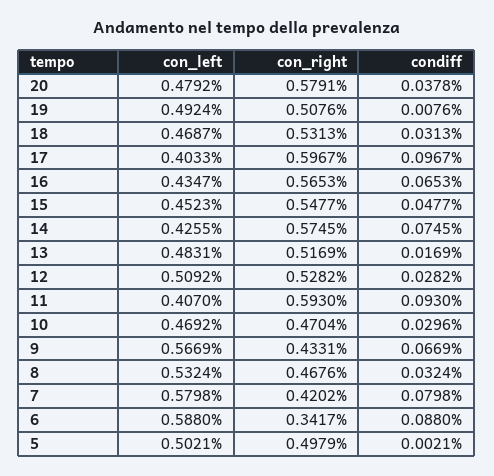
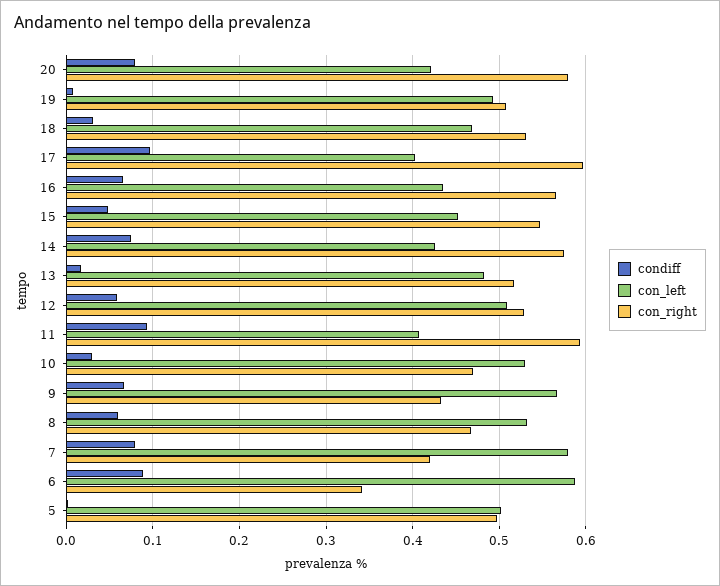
  {
    "con_left": {
-     "20": 0.4792,
+     "20": 0.42,
      "19": 0.4924,
      "18": 0.4687,
      "17": 0.4033,
      "16": 0.4347,
      "15": 0.4523,
      "14": 0.4255,
      "13": 0.4831,
      "12": 0.5092,
      "11": 0.407,
-     "10": 0.4692,
+     "10": 0.53,
      "9": 0.5669,
      "8": 0.5324,
      "7": 0.5798,
      "6": 0.588,
      "5": 0.5021
    },
    "con_right": {
      "20": 0.5791,
      "19": 0.5076,
      "18": 0.5313,
      "17": 0.5967,
      "16": 0.5653,
      "15": 0.5477,
      "14": 0.5745,
      "13": 0.5169,
      "12": 0.5282,
      "11": 0.593,
      "10": 0.4704,
      "9": 0.4331,
      "8": 0.4676,
      "7": 0.4202,
      "6": 0.3417,
      "5": 0.4979
    },
    "condiff": {
-     "20": 0.0378,
+     "20": 0.08,
      "19": 0.0076,
      "18": 0.0313,
      "17": 0.0967,
      "16": 0.0653,
      "15": 0.0477,
      "14": 0.0745,
      "13": 0.0169,
-     "12": 0.0282,
+     "12": 0.06,
      "11": 0.093,
      "10": 0.0296,
      "9": 0.0669,
-     "8": 0.0324,
+     "8": 0.06,
      "7": 0.0798,
      "6": 0.088,
      "5": 0.0021
    }
  }

